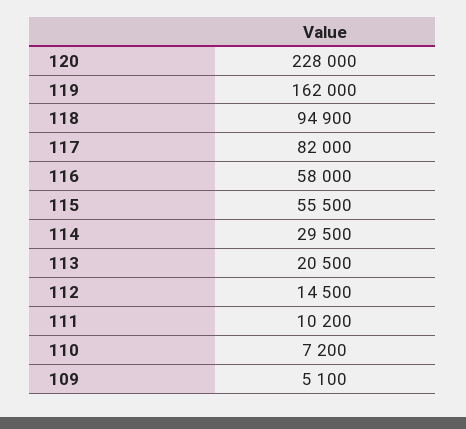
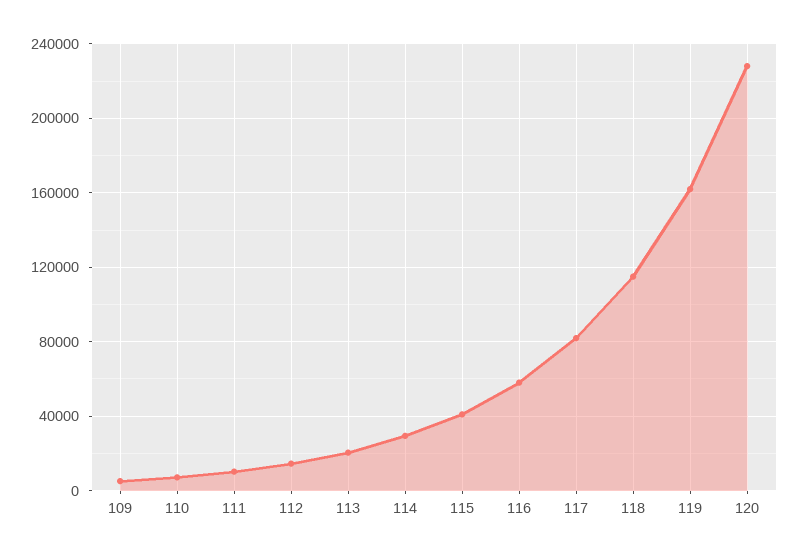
  {
    "120": 228000,
    "119": 162000,
-   "118": 94900,
+   "118": 115000,
    "117": 82000,
    "116": 58000,
-   "115": 55500,
+   "115": 40000,
    "114": 29500,
    "113": 20500,
    "112": 14500,
    "111": 10200,
    "110": 7200,
    "109": 5100
  }

